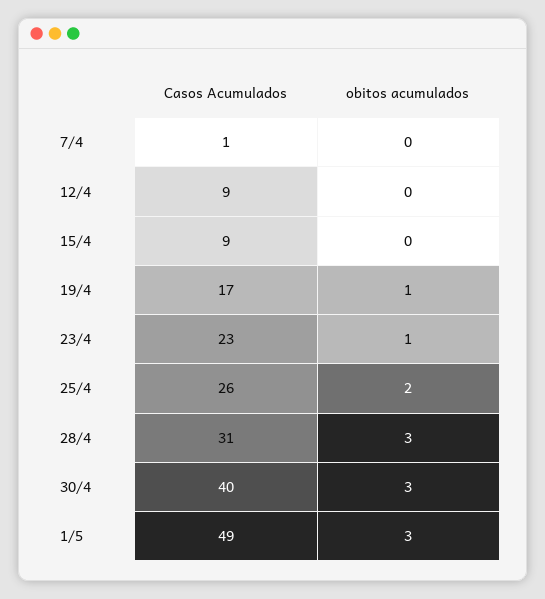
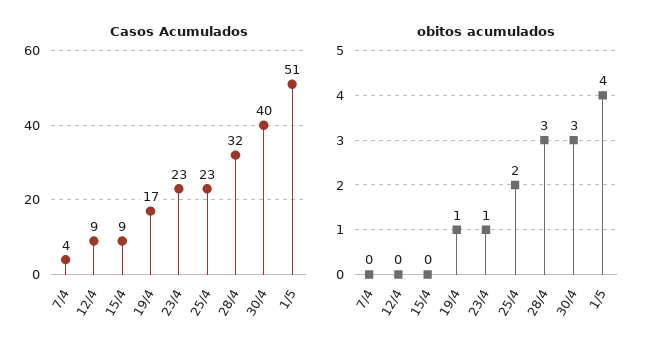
  {
    "Casos Acumulados": {
-     "7/4": 1,
+     "7/4": 4,
      "12/4": 9,
      "15/4": 9,
      "19/4": 17,
      "23/4": 23,
-     "25/4": 26,
+     "25/4": 23,
-     "28/4": 31,
+     "28/4": 32,
      "30/4": 40,
-     "1/5": 49
+     "1/5": 51
    },
    "obitos acumulados": {
      "7/4": 0,
      "12/4": 0,
      "15/4": 0,
      "19/4": 1,
      "23/4": 1,
      "25/4": 2,
      "28/4": 3,
      "30/4": 3,
-     "1/5": 3
+     "1/5": 4
    }
  }

